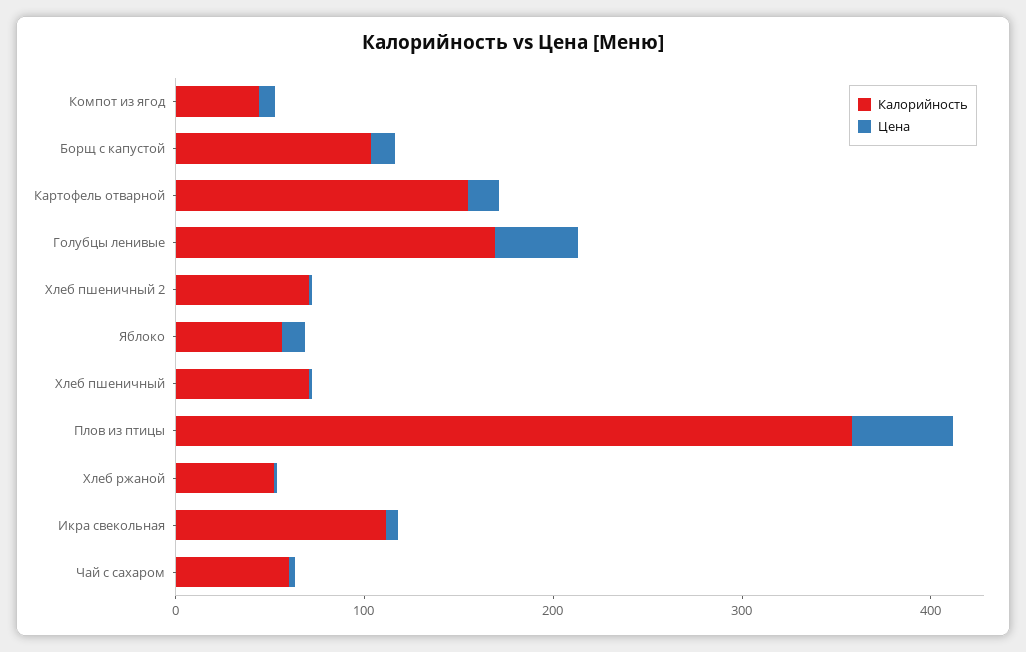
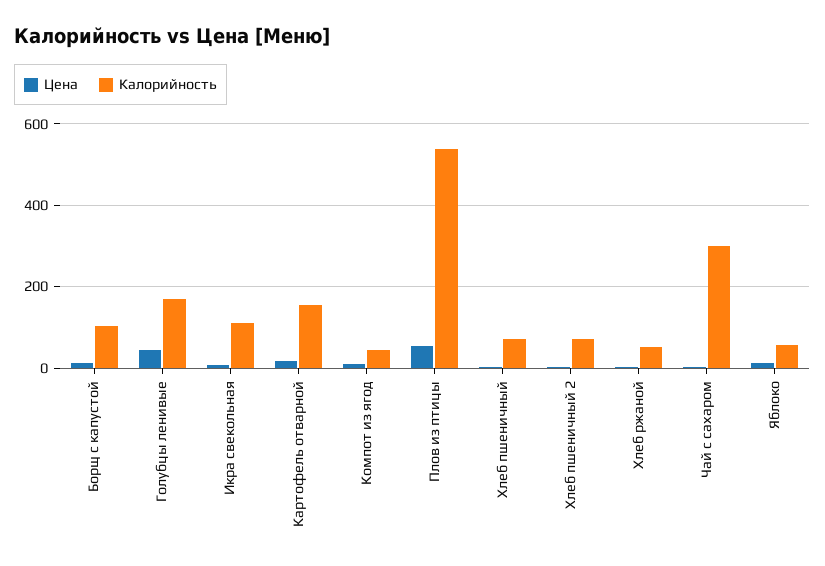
  {
    "Калорийность": {
      "Компот из ягод": 40,
      "Борщ с капустой": 100,
      "Картофель отварной": 160,
      "Голубцы ленивые": 160,
      "Хлеб пшеничный 2": 80,
      "Яблоко": 60,
      "Хлеб пшеничный": 80,
-     "Плов из птицы": 360,
+     "Плов из птицы": 540,
      "Хлеб ржаной": 60,
      "Икра свекольная": 120,
-     "Чай с сахаром": 60
+     "Чай с сахаром": 300
    },
    "Цена": {
      "Компот из ягод": 0,
      "Борщ с капустой": 20,
      "Картофель отварной": 20,
      "Голубцы ленивые": 40,
      "Хлеб пшеничный 2": 0,
      "Яблоко": 20,
      "Хлеб пшеничный": 0,
      "Плов из птицы": 60,
      "Хлеб ржаной": 0,
      "Икра свекольная": 0,
      "Чай с сахаром": 0
    }
  }

